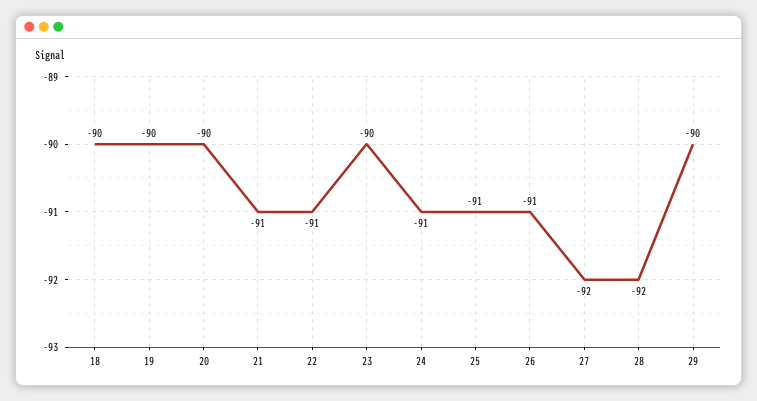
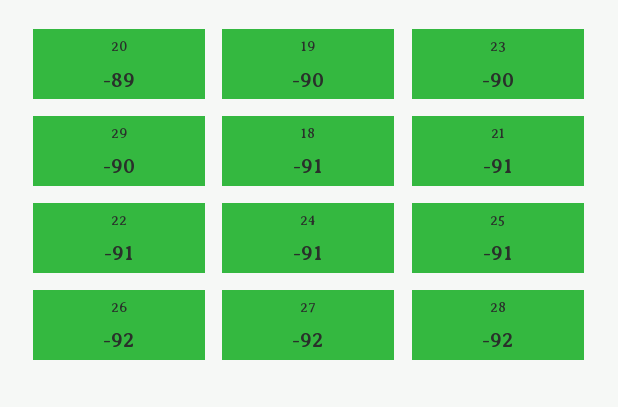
  {
-   "18": -90,
+   "18": -91,
    "19": -90,
-   "20": -90,
+   "20": -89,
    "21": -91,
    "22": -91,
    "23": -90,
    "24": -91,
    "25": -91,
-   "26": -91,
+   "26": -92,
    "27": -92,
    "28": -92,
    "29": -90
  }

